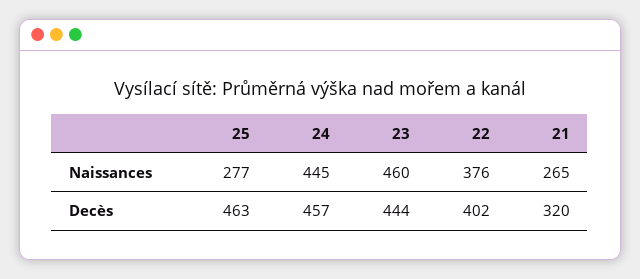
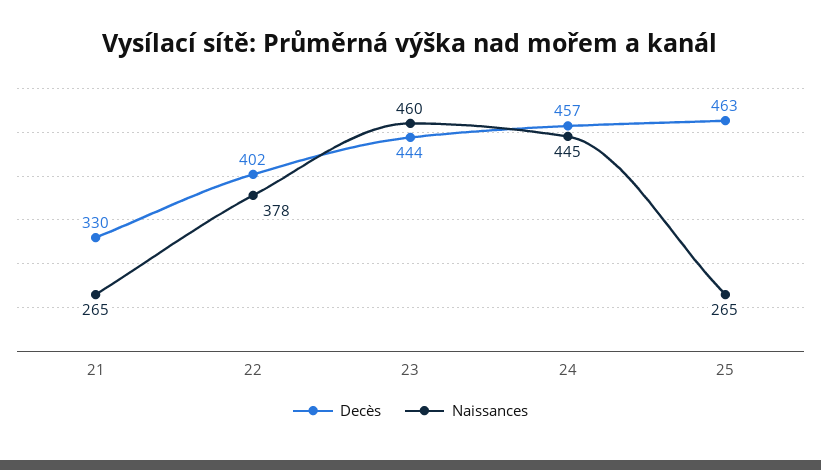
  {
    "Naissances": {
-     "25": 277,
+     "25": 265,
      "24": 445,
      "23": 460,
-     "22": 376,
+     "22": 378,
      "21": 265
    },
    "Decès": {
      "25": 463,
      "24": 457,
      "23": 444,
      "22": 402,
-     "21": 320
+     "21": 330
    }
  }

